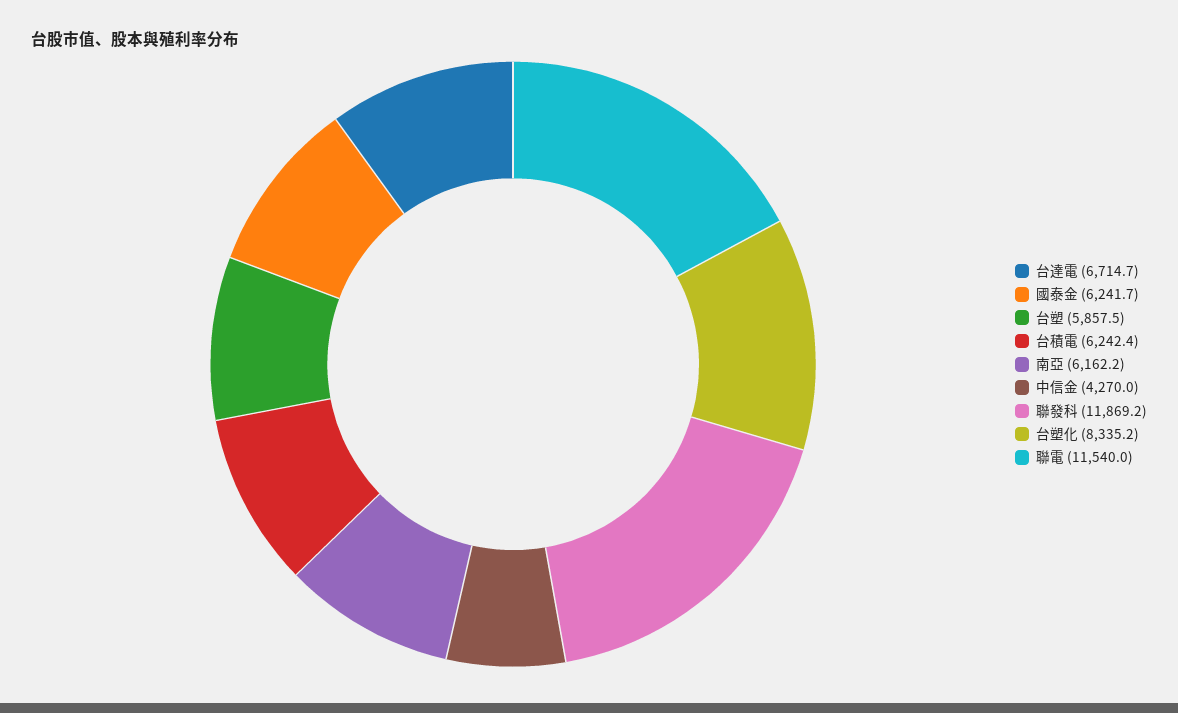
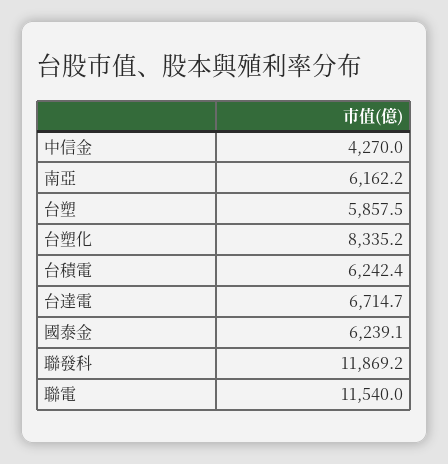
  {
    "台達電": 6714.7,
-   "國泰金": 6241.7,
+   "國泰金": 6239.1,
    "台塑": 5857.5,
    "台積電": 6242.4,
    "南亞": 6162.2,
    "中信金": 4270,
    "聯發科": 11869.2,
    "台塑化": 8335.2,
    "聯電": 11540
  }

